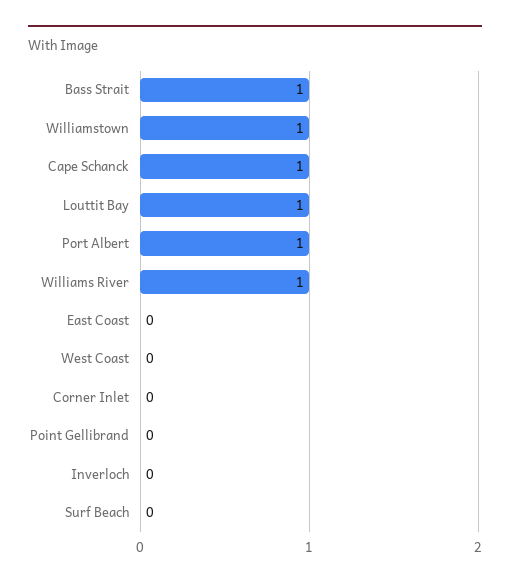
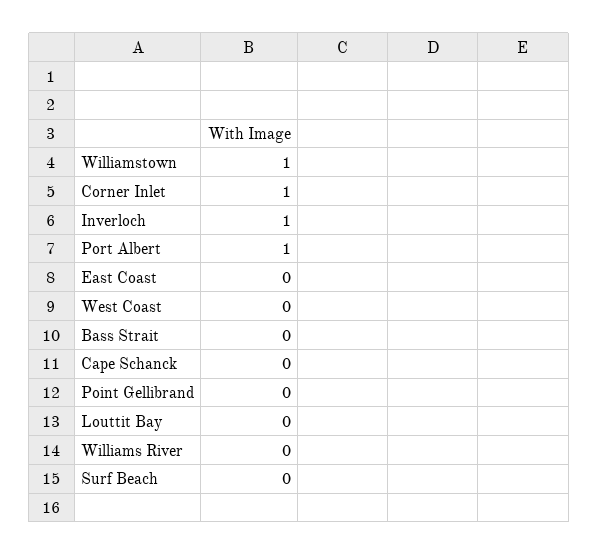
  {
-   "Bass Strait": 1,
+   "Bass Strait": 0,
    "Williamstown": 1,
-   "Cape Schanck": 1,
+   "Cape Schanck": 0,
-   "Louttit Bay": 1,
+   "Louttit Bay": 0,
    "Port Albert": 1,
-   "Williams River": 1,
+   "Williams River": 0,
    "East Coast": 0,
    "West Coast": 0,
-   "Corner Inlet": 0,
+   "Corner Inlet": 1,
    "Point Gellibrand": 0,
-   "Inverloch": 0,
+   "Inverloch": 1,
    "Surf Beach": 0
  }

